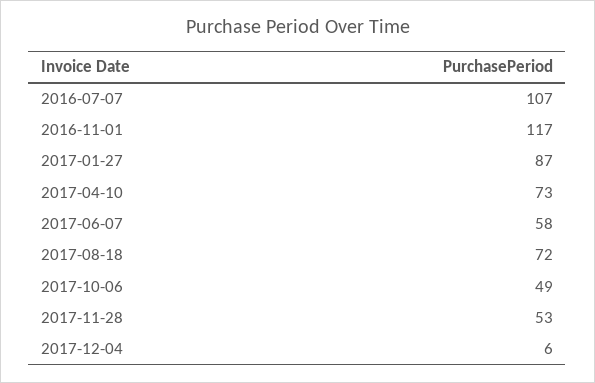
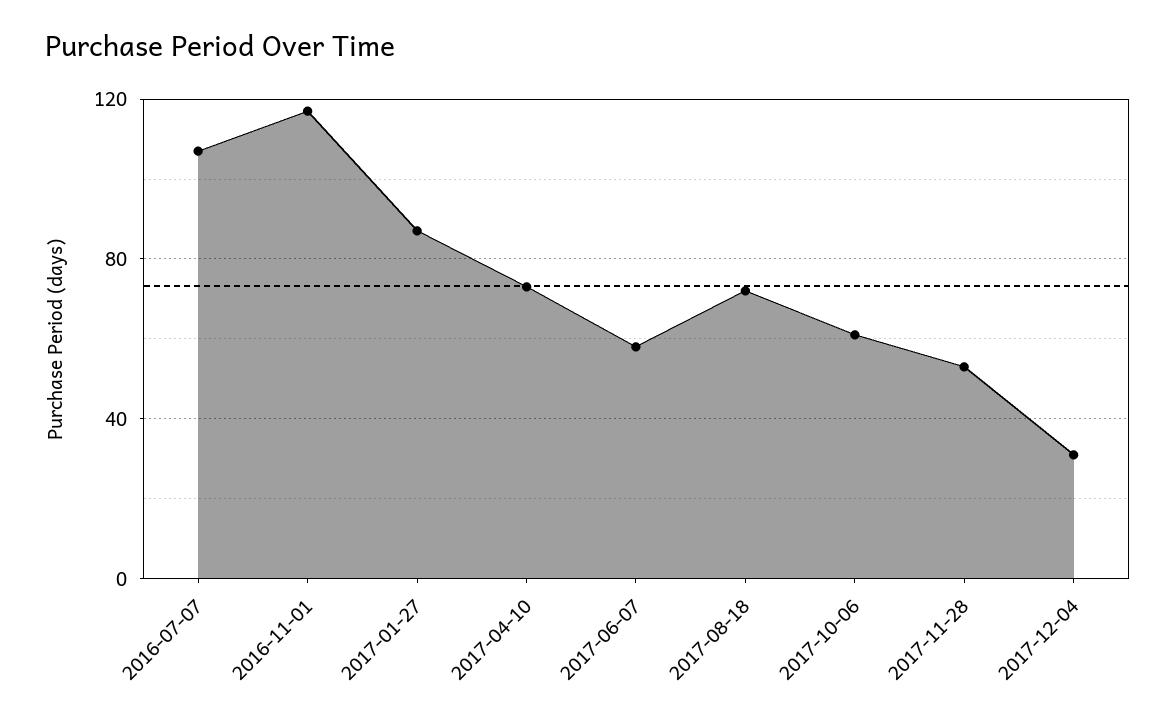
  {
    "2016-07-07": 107,
    "2016-11-01": 117,
    "2017-01-27": 87,
    "2017-04-10": 73,
    "2017-06-07": 58,
    "2017-08-18": 72,
-   "2017-10-06": 49,
+   "2017-10-06": 60,
    "2017-11-28": 53,
-   "2017-12-04": 6
+   "2017-12-04": 30
  }

